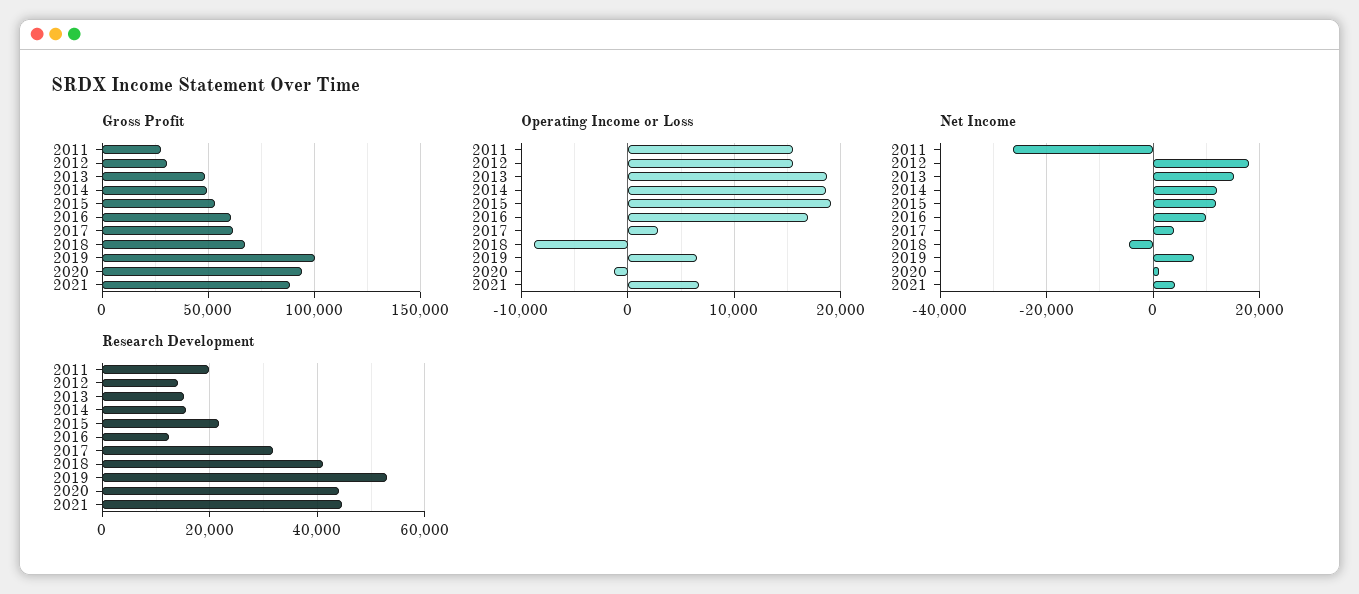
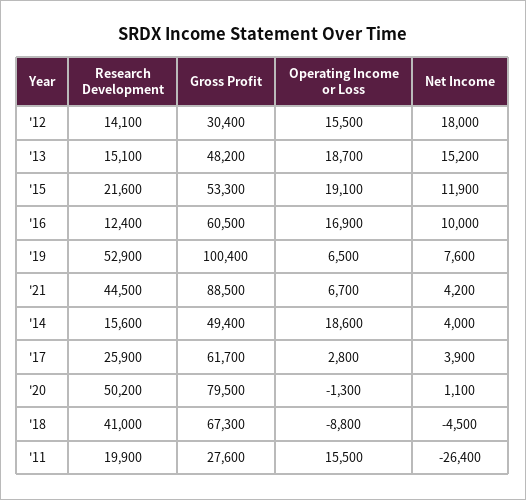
  {
    "Gross Profit": {
      "2011": 27600,
      "2012": 30400,
      "2013": 48200,
      "2014": 49400,
      "2015": 53300,
      "2016": 60500,
      "2017": 61700,
      "2018": 67300,
      "2019": 100400,
-     "2020": 95000,
+     "2020": 79500,
      "2021": 88500
    },
    "Operating Income or Loss": {
      "2011": 15500,
      "2012": 15500,
      "2013": 18700,
      "2014": 18600,
      "2015": 19100,
      "2016": 16900,
      "2017": 2800,
      "2018": -8800,
      "2019": 6500,
      "2020": -1300,
      "2021": 6700
    },
    "Net Income": {
      "2011": -26400,
      "2012": 18000,
      "2013": 15200,
-     "2014": 12000,
+     "2014": 4000,
      "2015": 11900,
      "2016": 10000,
      "2017": 3900,
      "2018": -4500,
      "2019": 7600,
      "2020": 1100,
      "2021": 4200
    },
    "Research Development": {
      "2011": 19900,
      "2012": 14100,
      "2013": 15100,
      "2014": 15600,
      "2015": 21600,
      "2016": 12400,
-     "2017": 32000,
+     "2017": 25900,
      "2018": 41000,
      "2019": 52900,
-     "2020": 44000,
+     "2020": 50200,
      "2021": 44500
    }
  }

